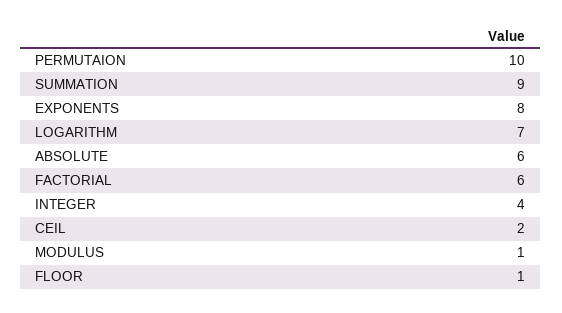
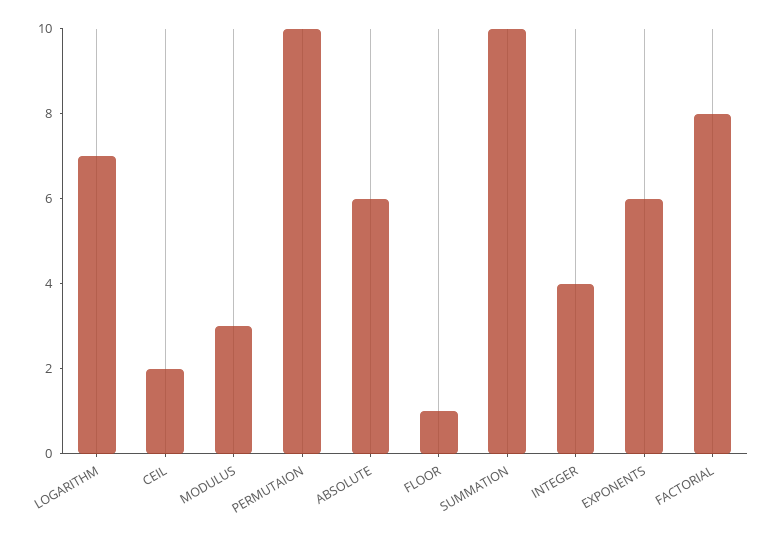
  {
    "PERMUTAION": 10,
-   "SUMMATION": 9,
+   "SUMMATION": 10,
-   "EXPONENTS": 8,
+   "EXPONENTS": 6,
    "LOGARITHM": 7,
    "ABSOLUTE": 6,
-   "FACTORIAL": 6,
+   "FACTORIAL": 8,
    "INTEGER": 4,
    "CEIL": 2,
-   "MODULUS": 1,
+   "MODULUS": 3,
    "FLOOR": 1
  }

